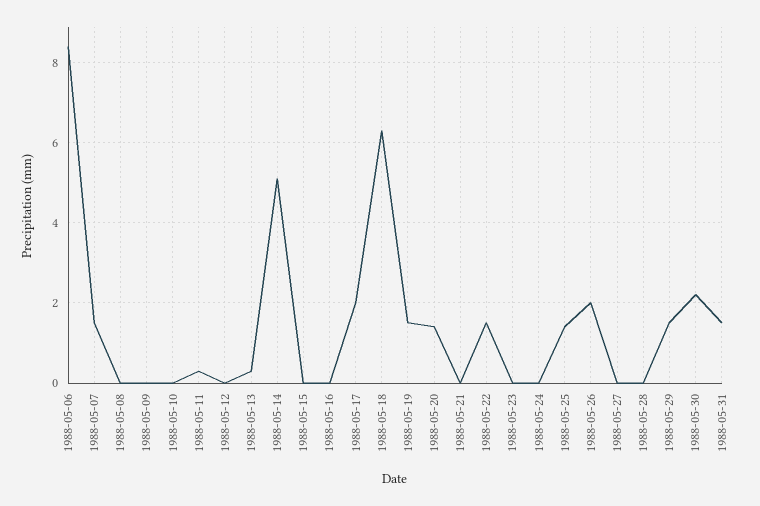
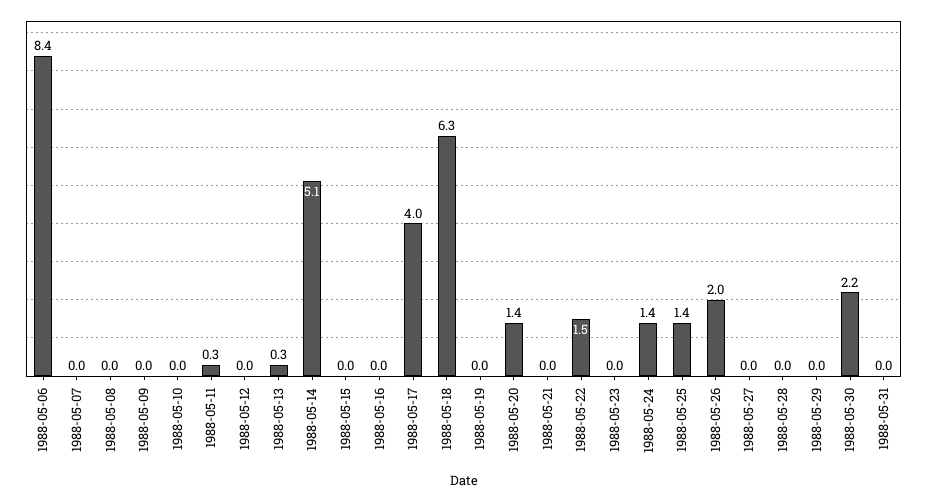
  {
    "1988-05-06": 8.4,
-   "1988-05-07": 1.5,
+   "1988-05-07": 0,
    "1988-05-08": 0,
    "1988-05-09": 0,
    "1988-05-10": 0,
    "1988-05-11": 0.3,
    "1988-05-12": 0,
    "1988-05-13": 0.3,
    "1988-05-14": 5.1,
    "1988-05-15": 0,
    "1988-05-16": 0,
-   "1988-05-17": 2,
+   "1988-05-17": 4,
    "1988-05-18": 6.3,
-   "1988-05-19": 1.5,
+   "1988-05-19": 0,
    "1988-05-20": 1.4,
    "1988-05-21": 0,
    "1988-05-22": 1.5,
    "1988-05-23": 0,
-   "1988-05-24": 0,
+   "1988-05-24": 1.4,
    "1988-05-25": 1.4,
    "1988-05-26": 2,
    "1988-05-27": 0,
    "1988-05-28": 0,
-   "1988-05-29": 1.5,
+   "1988-05-29": 0,
    "1988-05-30": 2.2,
-   "1988-05-31": 1.5
+   "1988-05-31": 0
  }

